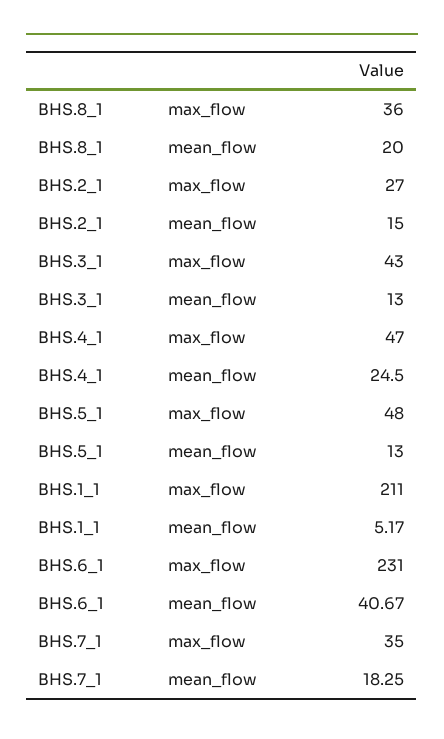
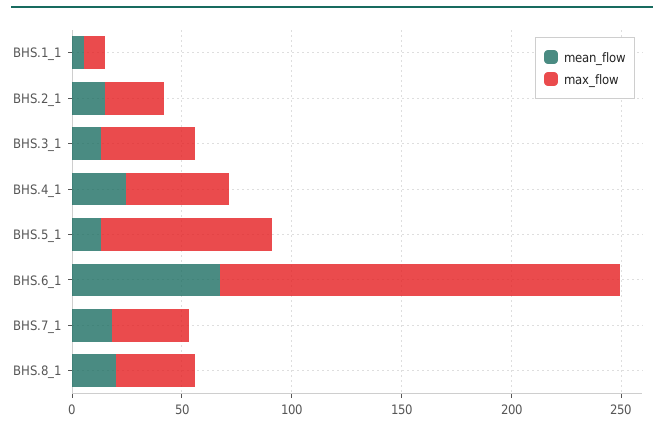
  {
    "max_flow": {
      "BHS.8_1": 36,
      "BHS.2_1": 27,
      "BHS.3_1": 43,
      "BHS.4_1": 47,
-     "BHS.5_1": 48,
+     "BHS.5_1": 80,
-     "BHS.1_1": 211,
+     "BHS.1_1": 10,
-     "BHS.6_1": 231,
+     "BHS.6_1": 180,
      "BHS.7_1": 35
    },
    "mean_flow": {
      "BHS.8_1": 20,
      "BHS.2_1": 15,
      "BHS.3_1": 13,
      "BHS.4_1": 24.5,
      "BHS.5_1": 13,
      "BHS.1_1": 5.17,
-     "BHS.6_1": 40.67,
+     "BHS.6_1": 70,
      "BHS.7_1": 18.25
    }
  }

